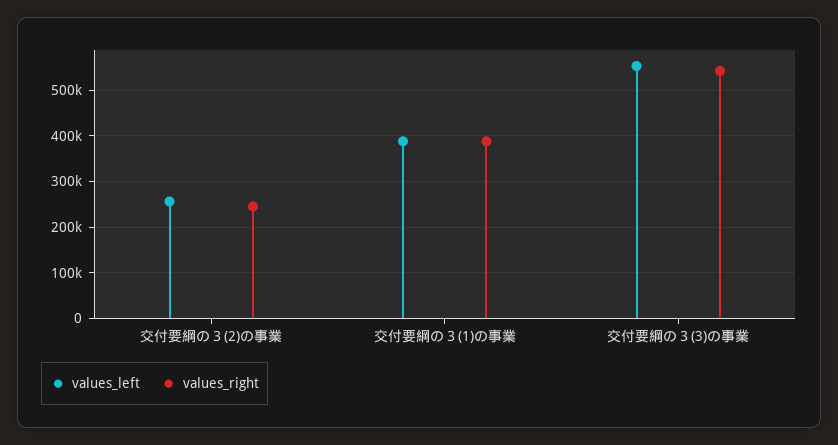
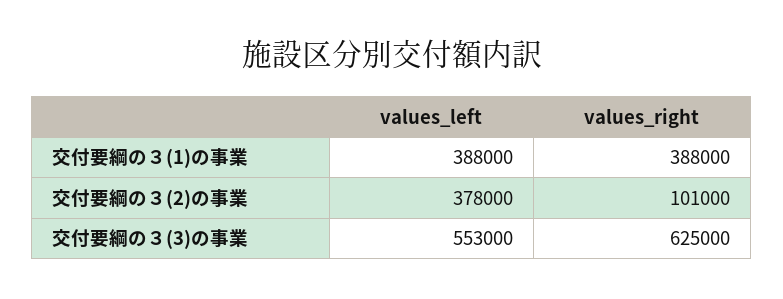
  {
    "values_left": {
-     "交付要綱の３(2)の事業": 260000,
+     "交付要綱の３(2)の事業": 378000,
      "交付要綱の３(1)の事業": 388000,
      "交付要綱の３(3)の事業": 553000
    },
    "values_right": {
-     "交付要綱の３(2)の事業": 240000,
+     "交付要綱の３(2)の事業": 101000,
      "交付要綱の３(1)の事業": 388000,
-     "交付要綱の３(3)の事業": 540000
+     "交付要綱の３(3)の事業": 625000
    }
  }

